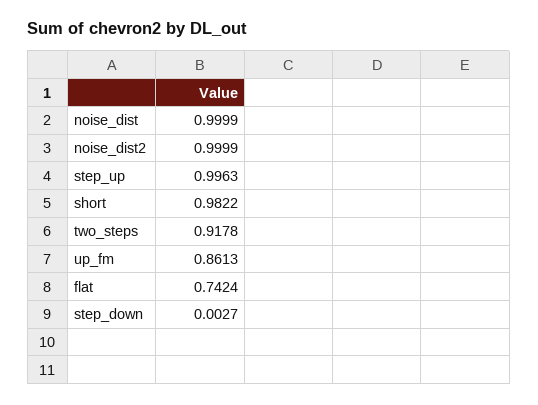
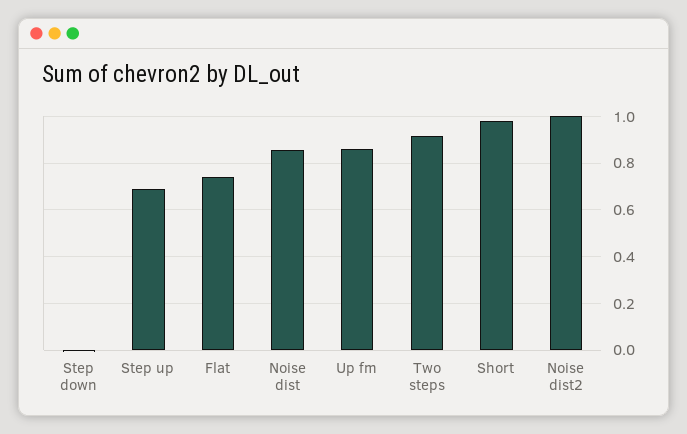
  {
-   "noise_dist": 0.9999,
+   "noise_dist": 0.85,
    "noise_dist2": 0.9999,
-   "step_up": 0.9963,
+   "step_up": 0.7,
    "short": 0.9822,
    "two_steps": 0.9178,
    "up_fm": 0.8613,
    "flat": 0.7424,
    "step_down": 0.0027
  }

